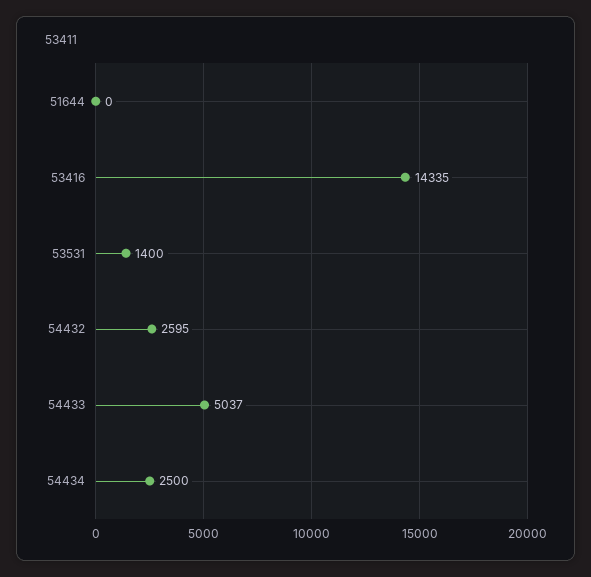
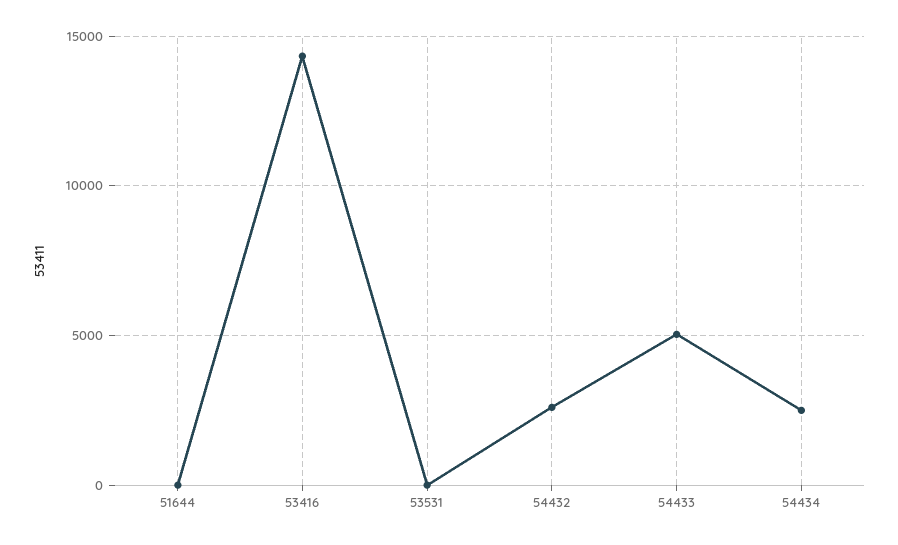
  {
    "51644": 0,
    "53416": 14335,
-   "53531": 1400,
+   "53531": 0,
    "54432": 2595,
    "54433": 5037,
    "54434": 2500
  }

